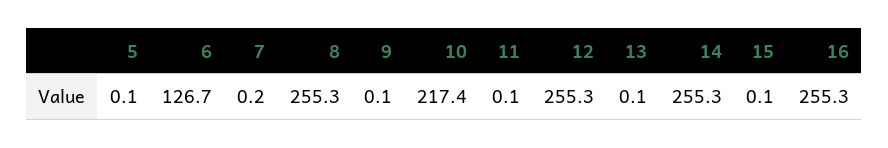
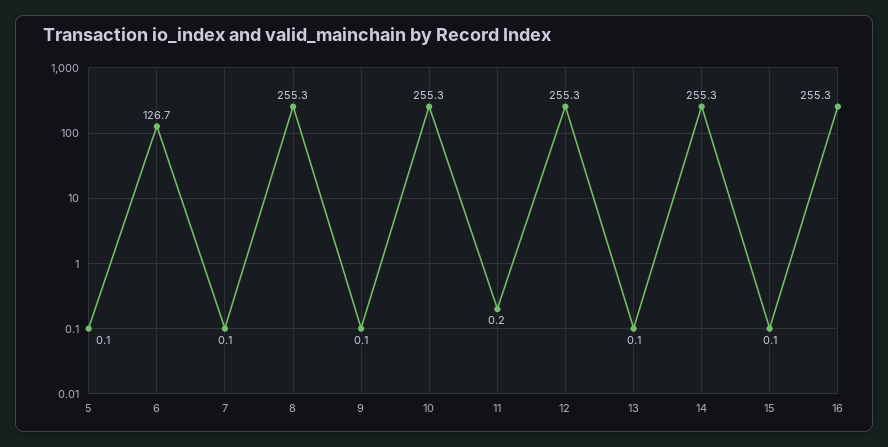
  {
    "5": 0.1,
    "6": 126.7,
-   "7": 0.2,
+   "7": 0.1,
    "8": 255.3,
    "9": 0.1,
-   "10": 217.4,
+   "10": 255.3,
-   "11": 0.1,
+   "11": 0.2,
    "12": 255.3,
    "13": 0.1,
    "14": 255.3,
    "15": 0.1,
    "16": 255.3
  }

